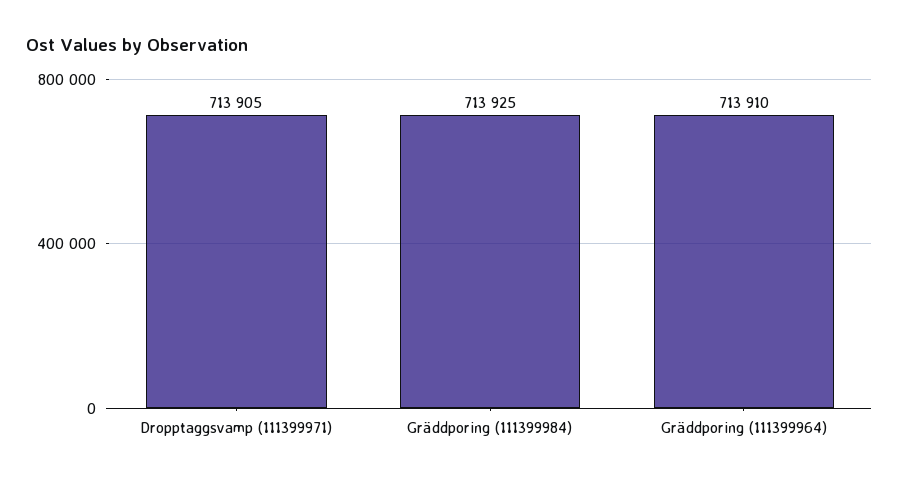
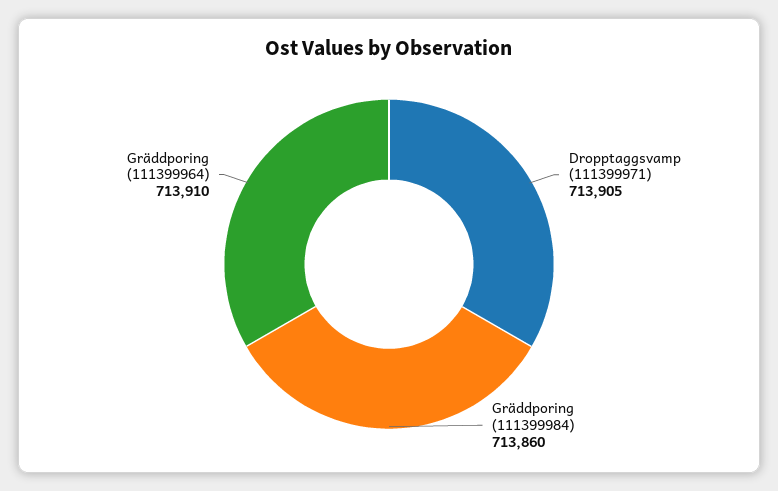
  {
    "Dropptaggsvamp (111399971)": 713905,
-   "Gräddporing (111399984)": 713925,
+   "Gräddporing (111399984)": 713860,
    "Gräddporing (111399964)": 713910
  }

